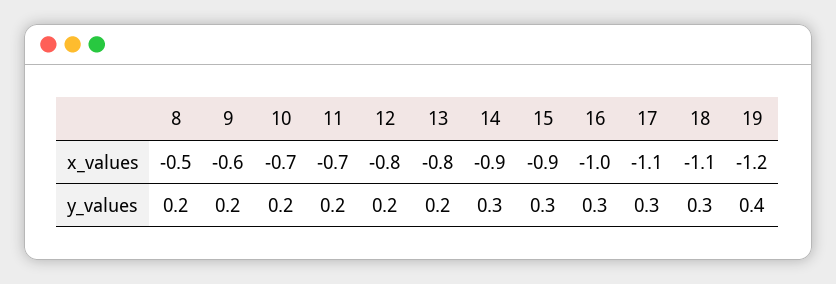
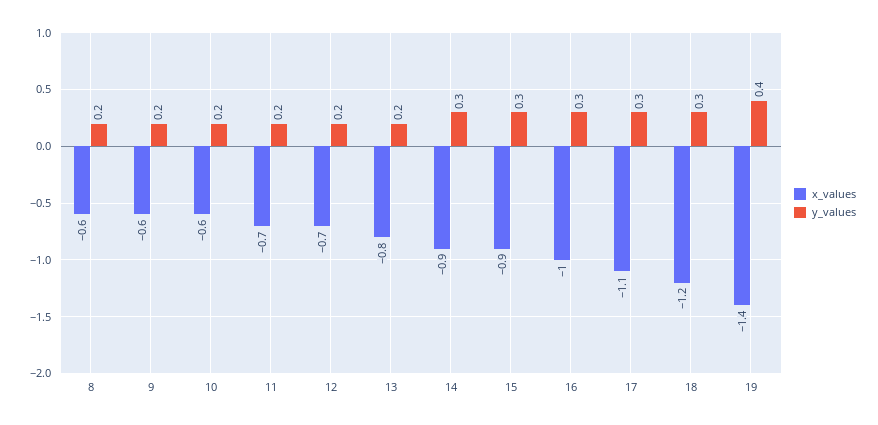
  {
    "x_values": {
-     "8": -0.5,
+     "8": -0.6,
      "9": -0.6,
-     "10": -0.7,
+     "10": -0.6,
      "11": -0.7,
-     "12": -0.8,
+     "12": -0.7,
      "13": -0.8,
      "14": -0.9,
      "15": -0.9,
      "16": -1,
      "17": -1.1,
-     "18": -1.1,
+     "18": -1.2,
-     "19": -1.2
+     "19": -1.4
    },
    "y_values": {
      "8": 0.2,
      "9": 0.2,
      "10": 0.2,
      "11": 0.2,
      "12": 0.2,
      "13": 0.2,
      "14": 0.3,
      "15": 0.3,
      "16": 0.3,
      "17": 0.3,
      "18": 0.3,
      "19": 0.4
    }
  }

